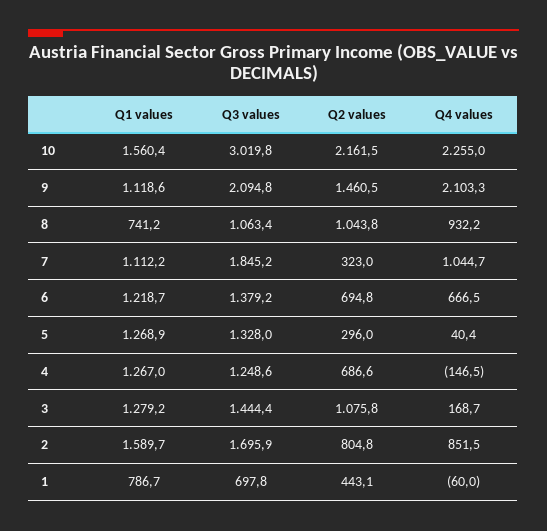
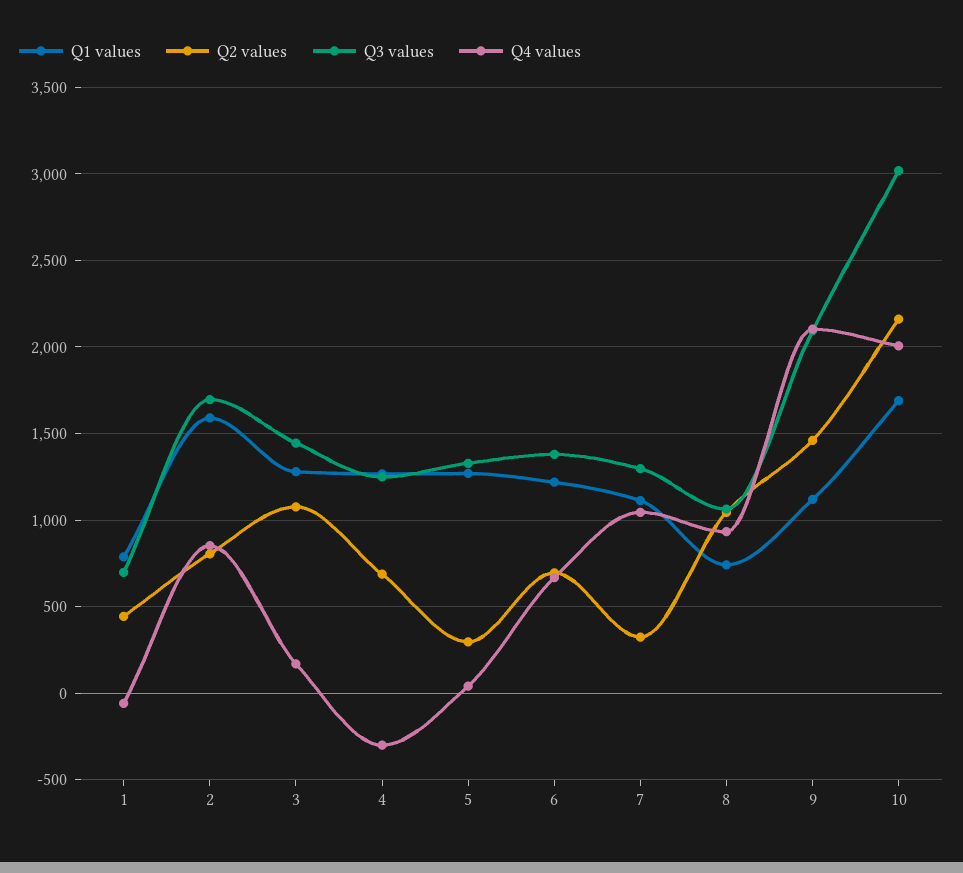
  {
    "Q1 values": {
-     "10": 1560.4,
+     "10": 1700,
      "9": 1118.6,
      "8": 741.2,
      "7": 1112.2,
      "6": 1218.7,
      "5": 1268.9,
      "4": 1267,
      "3": 1279.2,
      "2": 1589.7,
      "1": 786.7
    },
    "Q3 values": {
      "10": 3019.8,
      "9": 2094.8,
      "8": 1063.4,
-     "7": 1845.2,
+     "7": 1300,
      "6": 1379.2,
      "5": 1328,
      "4": 1248.6,
      "3": 1444.4,
      "2": 1695.9,
      "1": 697.8
    },
    "Q2 values": {
      "10": 2161.5,
      "9": 1460.5,
      "8": 1043.8,
      "7": 323,
      "6": 694.8,
      "5": 296,
      "4": 686.6,
      "3": 1075.8,
      "2": 804.8,
      "1": 443.1
    },
    "Q4 values": {
-     "10": 2255,
+     "10": 2000,
      "9": 2103.3,
      "8": 932.2,
      "7": 1044.7,
      "6": 666.5,
      "5": 40.4,
-     "4": -146.5,
+     "4": -300,
      "3": 168.7,
      "2": 851.5,
      "1": -60
    }
  }

